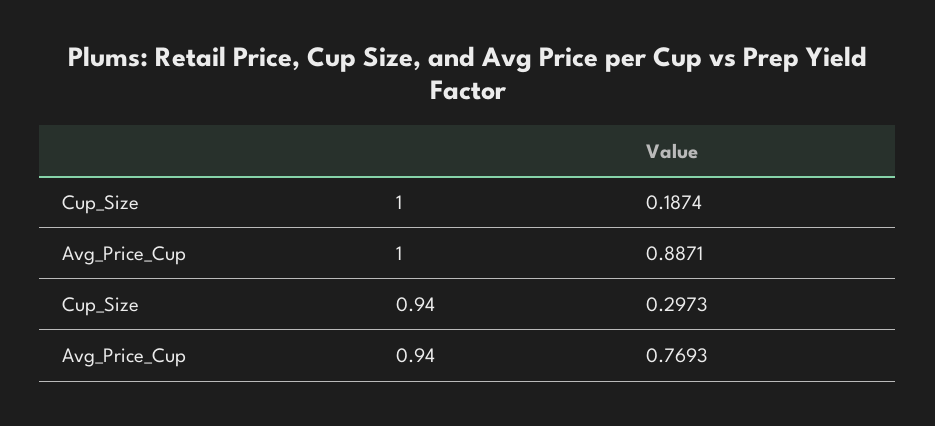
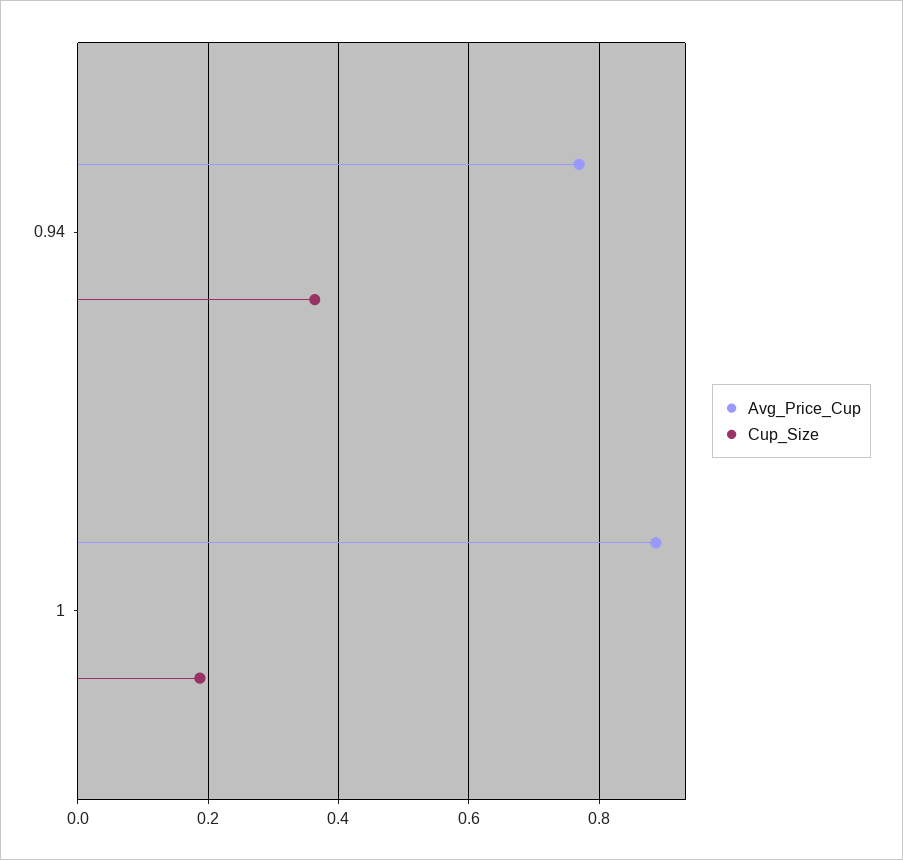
  {
    "Cup_Size": {
      "1": 0.1874,
-     "0.94": 0.2973
+     "0.94": 0.36
    },
    "Avg_Price_Cup": {
      "1": 0.8871,
      "0.94": 0.7693
    }
  }

